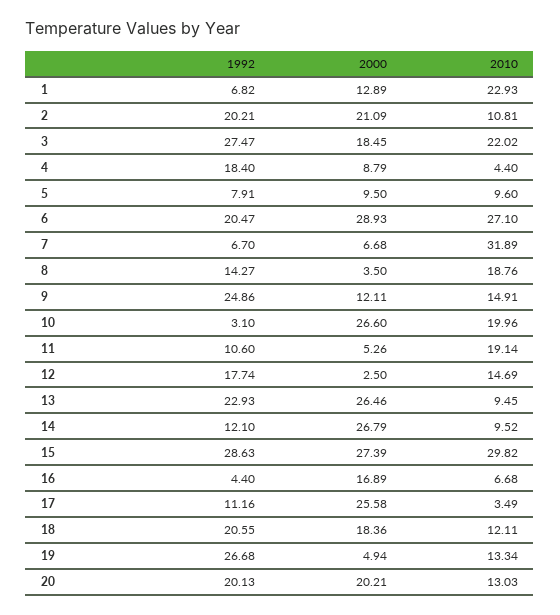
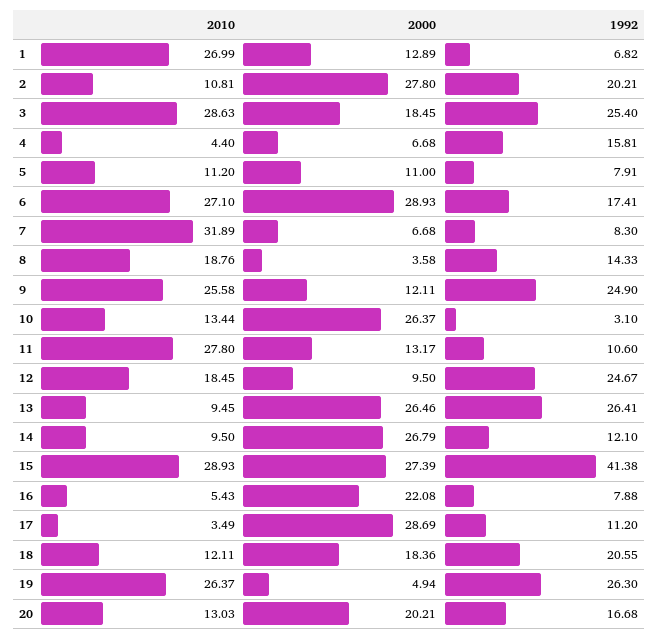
  {
    "1992": {
      "1": 6.82,
      "2": 20.21,
-     "3": 27.47,
+     "3": 25.4,
-     "4": 18.4,
+     "4": 15.81,
      "5": 7.91,
-     "6": 20.47,
+     "6": 17.41,
-     "7": 6.7,
+     "7": 8.3,
-     "8": 14.27,
+     "8": 14.33,
-     "9": 24.86,
+     "9": 24.9,
      "10": 3.1,
      "11": 10.6,
-     "12": 17.74,
+     "12": 24.67,
-     "13": 22.93,
+     "13": 26.41,
      "14": 12.1,
-     "15": 28.63,
+     "15": 41.38,
-     "16": 4.4,
+     "16": 7.88,
-     "17": 11.16,
+     "17": 11.2,
      "18": 20.55,
-     "19": 26.68,
+     "19": 26.3,
-     "20": 20.13
+     "20": 16.68
    },
    "2000": {
      "1": 12.89,
-     "2": 21.09,
+     "2": 27.8,
      "3": 18.45,
-     "4": 8.79,
+     "4": 6.68,
-     "5": 9.5,
+     "5": 11,
      "6": 28.93,
      "7": 6.68,
-     "8": 3.5,
+     "8": 3.58,
      "9": 12.11,
-     "10": 26.6,
+     "10": 26.37,
-     "11": 5.26,
+     "11": 13.17,
-     "12": 2.5,
+     "12": 9.5,
      "13": 26.46,
      "14": 26.79,
      "15": 27.39,
-     "16": 16.89,
+     "16": 22.08,
-     "17": 25.58,
+     "17": 28.69,
      "18": 18.36,
      "19": 4.94,
      "20": 20.21
    },
    "2010": {
-     "1": 22.93,
+     "1": 26.99,
      "2": 10.81,
-     "3": 22.02,
+     "3": 28.63,
      "4": 4.4,
-     "5": 9.6,
+     "5": 11.2,
      "6": 27.1,
      "7": 31.89,
      "8": 18.76,
-     "9": 14.91,
+     "9": 25.58,
-     "10": 19.96,
+     "10": 13.44,
-     "11": 19.14,
+     "11": 27.8,
-     "12": 14.69,
+     "12": 18.45,
      "13": 9.45,
-     "14": 9.52,
+     "14": 9.5,
-     "15": 29.82,
+     "15": 28.93,
-     "16": 6.68,
+     "16": 5.43,
      "17": 3.49,
      "18": 12.11,
-     "19": 13.34,
+     "19": 26.37,
      "20": 13.03
    }
  }

